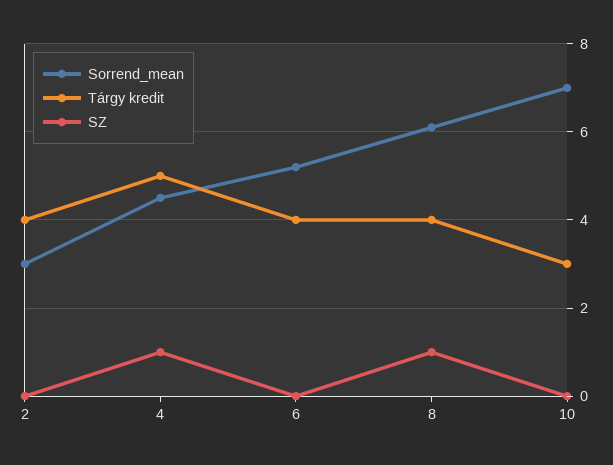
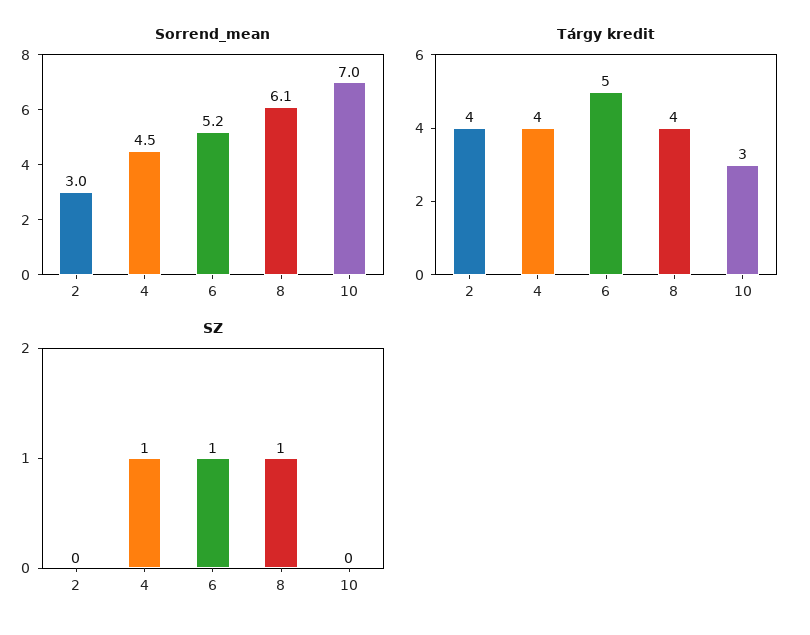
  {
    "Sorrend_mean": {
      "2": 3,
      "4": 4.5,
      "6": 5.2,
      "8": 6.1,
      "10": 7
    },
    "Tárgy kredit": {
      "2": 4,
-     "4": 5,
+     "4": 4,
-     "6": 4,
+     "6": 5,
      "8": 4,
      "10": 3
    },
    "SZ": {
      "2": 0,
      "4": 1,
-     "6": 0,
+     "6": 1,
      "8": 1,
      "10": 0
    }
  }

